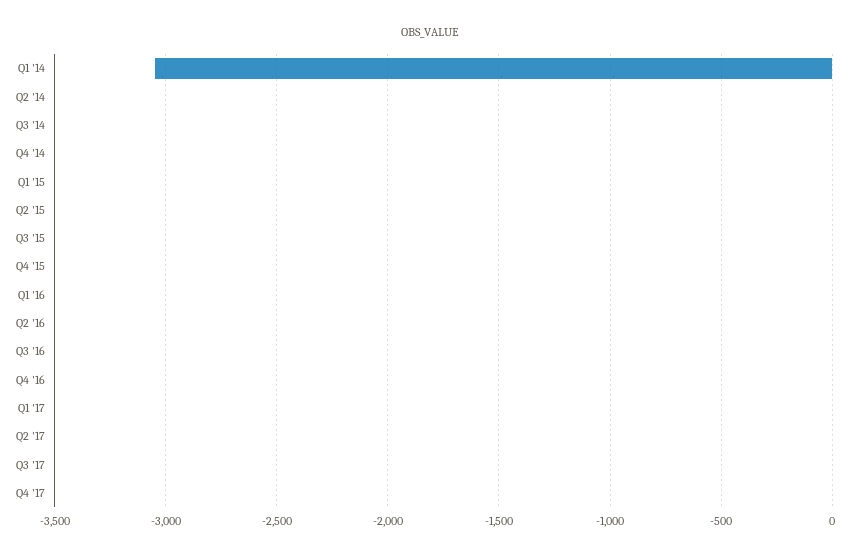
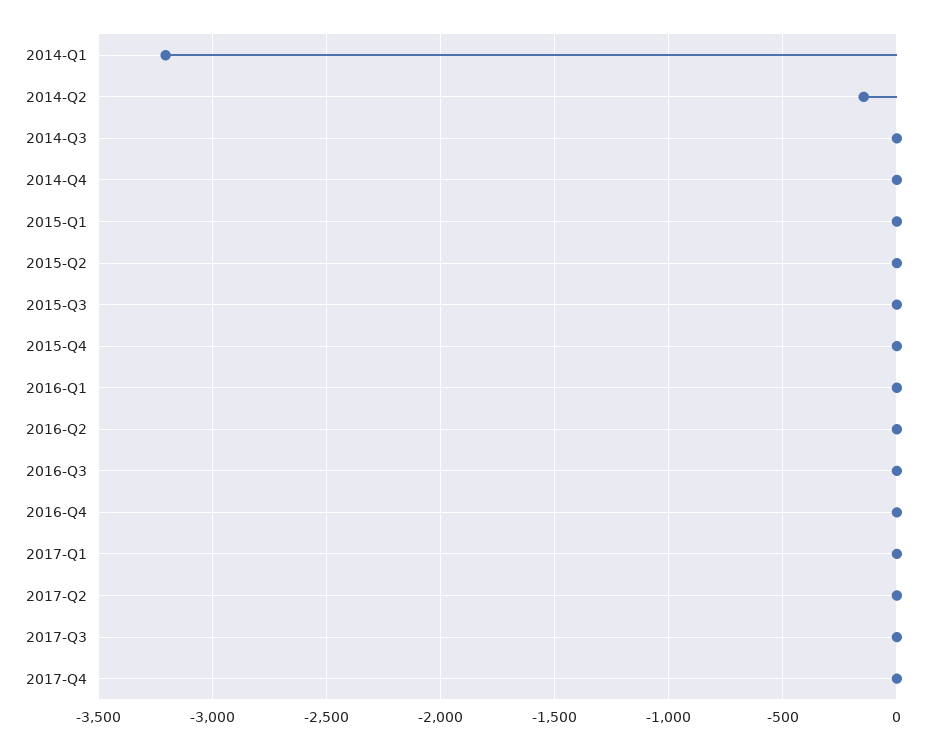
  {
-   "Q1 '14": -3050,
+   "Q1 '14": -3200,
-   "Q2 '14": 0,
+   "Q2 '14": -150,
    "Q3 '14": 0,
    "Q4 '14": 0,
    "Q1 '15": 0,
    "Q2 '15": 0,
    "Q3 '15": 0,
    "Q4 '15": 0,
    "Q1 '16": 0,
    "Q2 '16": 0,
    "Q3 '16": 0,
    "Q4 '16": 0,
    "Q1 '17": 0,
    "Q2 '17": 0,
    "Q3 '17": 0,
    "Q4 '17": 0
  }

